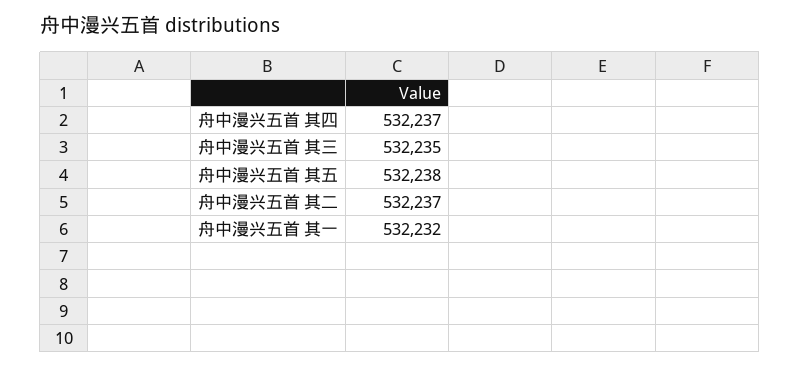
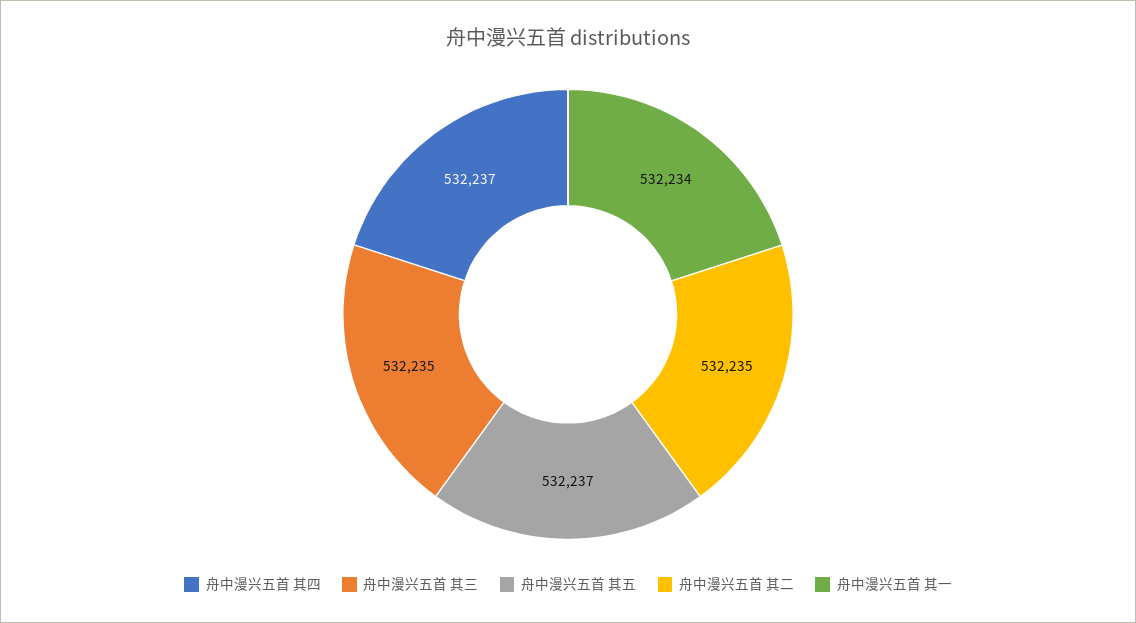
  {
    "舟中漫兴五首 其四": 532237,
    "舟中漫兴五首 其三": 532235,
-   "舟中漫兴五首 其五": 532238,
+   "舟中漫兴五首 其五": 532237,
-   "舟中漫兴五首 其二": 532237,
+   "舟中漫兴五首 其二": 532235,
-   "舟中漫兴五首 其一": 532232
+   "舟中漫兴五首 其一": 532234
  }

